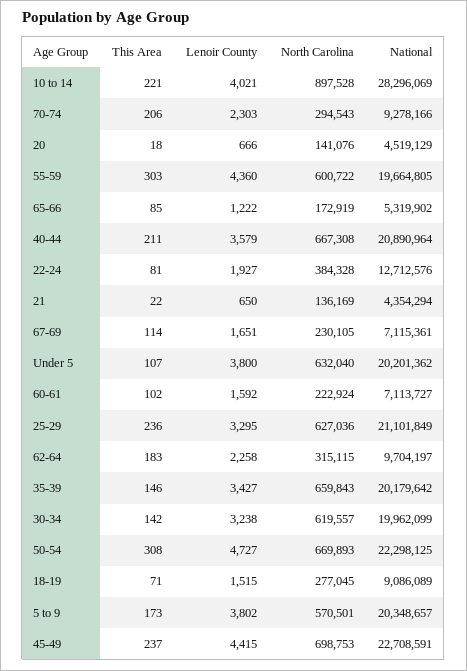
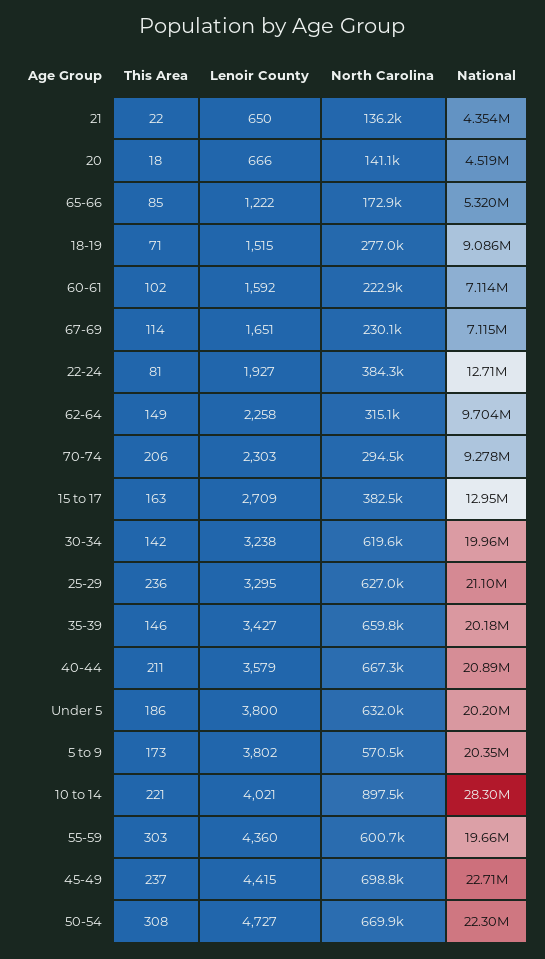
  {
    "This Area": {
      "10 to 14": 221,
      "70-74": 206,
      "20": 18,
      "55-59": 303,
      "65-66": 85,
      "40-44": 211,
      "22-24": 81,
      "21": 22,
      "67-69": 114,
-     "Under 5": 107,
+     "Under 5": 186,
      "60-61": 102,
      "25-29": 236,
-     "62-64": 183,
+     "62-64": 149,
      "35-39": 146,
      "30-34": 142,
      "50-54": 308,
      "18-19": 71,
      "5 to 9": 173,
-     "45-49": 237
+     "45-49": 237,
+     "15 to 17": 163
    },
    "Lenoir County": {
      "10 to 14": 4021,
      "70-74": 2303,
      "20": 666,
      "55-59": 4360,
      "65-66": 1222,
      "40-44": 3579,
      "22-24": 1927,
      "21": 650,
      "67-69": 1651,
      "Under 5": 3800,
      "60-61": 1592,
      "25-29": 3295,
      "62-64": 2258,
      "35-39": 3427,
      "30-34": 3238,
      "50-54": 4727,
      "18-19": 1515,
      "5 to 9": 3802,
-     "45-49": 4415
+     "45-49": 4415,
+     "15 to 17": 2709
    },
    "North Carolina": {
      "10 to 14": 897528,
      "70-74": 294543,
      "20": 141076,
      "55-59": 600722,
      "65-66": 172919,
      "40-44": 667308,
      "22-24": 384328,
      "21": 136169,
      "67-69": 230105,
      "Under 5": 632040,
      "60-61": 222924,
      "25-29": 627036,
      "62-64": 315115,
      "35-39": 659843,
      "30-34": 619557,
      "50-54": 669893,
      "18-19": 277045,
      "5 to 9": 570501,
-     "45-49": 698753
+     "45-49": 698753,
+     "15 to 17": 382500
    },
    "National": {
      "10 to 14": 28296069,
      "70-74": 9278166,
      "20": 4519129,
      "55-59": 19664805,
      "65-66": 5319902,
      "40-44": 20890964,
      "22-24": 12712576,
      "21": 4354294,
      "67-69": 7115361,
      "Under 5": 20201362,
      "60-61": 7113727,
      "25-29": 21101849,
      "62-64": 9704197,
      "35-39": 20179642,
      "30-34": 19962099,
      "50-54": 22298125,
      "18-19": 9086089,
      "5 to 9": 20348657,
-     "45-49": 22708591
+     "45-49": 22708591,
+     "15 to 17": 12950000
    }
  }

